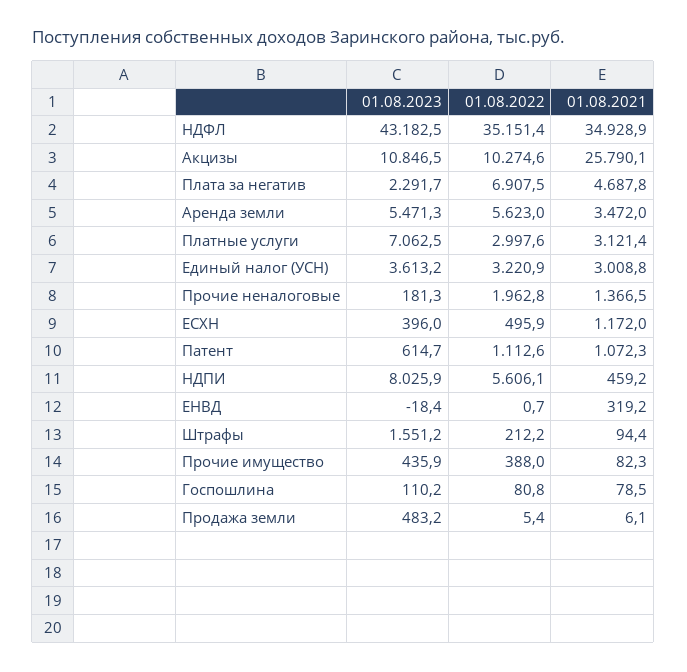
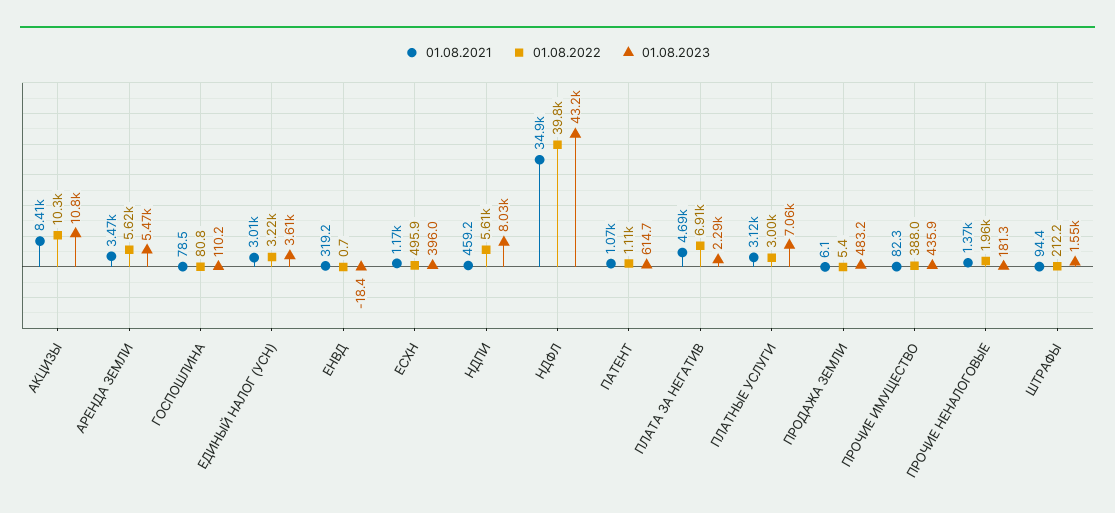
  {
    "01.08.2023": {
      "НДФЛ": 43182.5,
      "Акцизы": 10846.5,
      "Плата за негатив": 2291.7,
      "Аренда земли": 5471.3,
      "Платные услуги": 7062.5,
      "Единый налог (УСН)": 3613.2,
      "Прочие неналоговые": 181.3,
      "ЕСХН": 396,
      "Патент": 614.7,
      "НДПИ": 8025.9,
      "ЕНВД": -18.4,
      "Штрафы": 1551.2,
      "Прочие имущество": 435.9,
      "Госпошлина": 110.2,
      "Продажа земли": 483.2
    },
    "01.08.2022": {
-     "НДФЛ": 35151.4,
+     "НДФЛ": 39800,
      "Акцизы": 10274.6,
      "Плата за негатив": 6907.5,
      "Аренда земли": 5623,
      "Платные услуги": 2997.6,
      "Единый налог (УСН)": 3220.9,
      "Прочие неналоговые": 1962.8,
      "ЕСХН": 495.9,
      "Патент": 1112.6,
      "НДПИ": 5606.1,
      "ЕНВД": 0.7,
      "Штрафы": 212.2,
      "Прочие имущество": 388,
      "Госпошлина": 80.8,
      "Продажа земли": 5.4
    },
    "01.08.2021": {
      "НДФЛ": 34928.9,
-     "Акцизы": 25790.1,
+     "Акцизы": 8410,
      "Плата за негатив": 4687.8,
      "Аренда земли": 3472,
      "Платные услуги": 3121.4,
      "Единый налог (УСН)": 3008.8,
      "Прочие неналоговые": 1366.5,
      "ЕСХН": 1172,
      "Патент": 1072.3,
      "НДПИ": 459.2,
      "ЕНВД": 319.2,
      "Штрафы": 94.4,
      "Прочие имущество": 82.3,
      "Госпошлина": 78.5,
      "Продажа земли": 6.1
    }
  }

